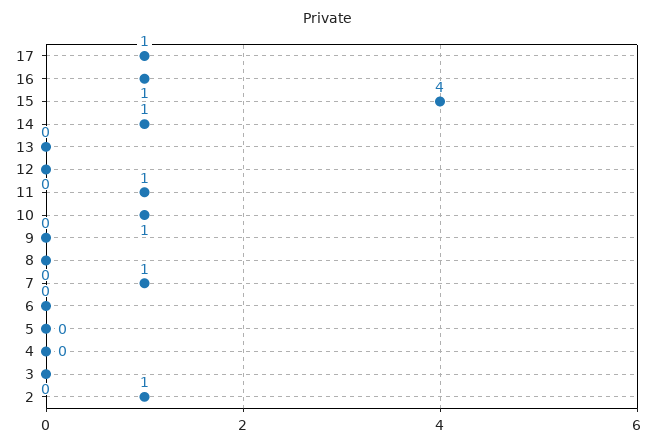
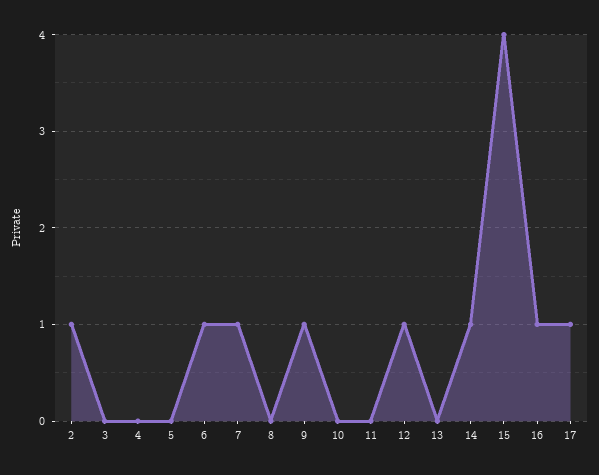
  {
    "17": 1,
    "16": 1,
    "15": 4,
    "14": 1,
    "13": 0,
-   "12": 0,
+   "12": 1,
-   "11": 1,
+   "11": 0,
-   "10": 1,
+   "10": 0,
-   "9": 0,
+   "9": 1,
    "8": 0,
    "7": 1,
-   "6": 0,
+   "6": 1,
    "5": 0,
    "4": 0,
    "3": 0,
    "2": 1
  }

